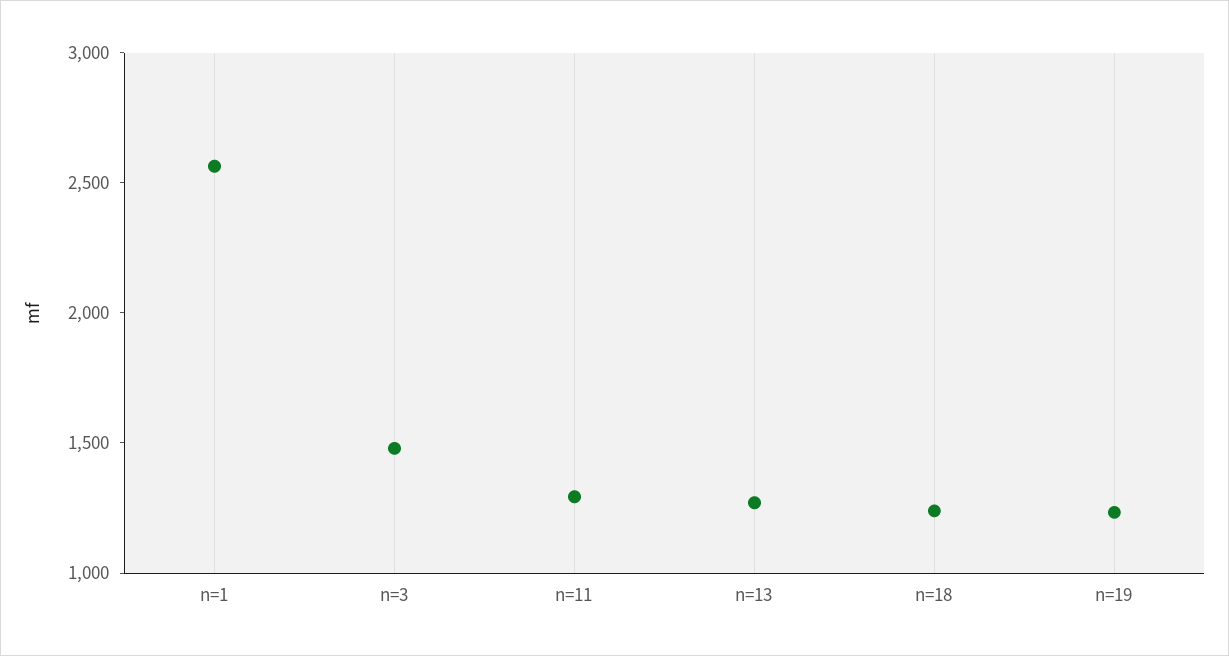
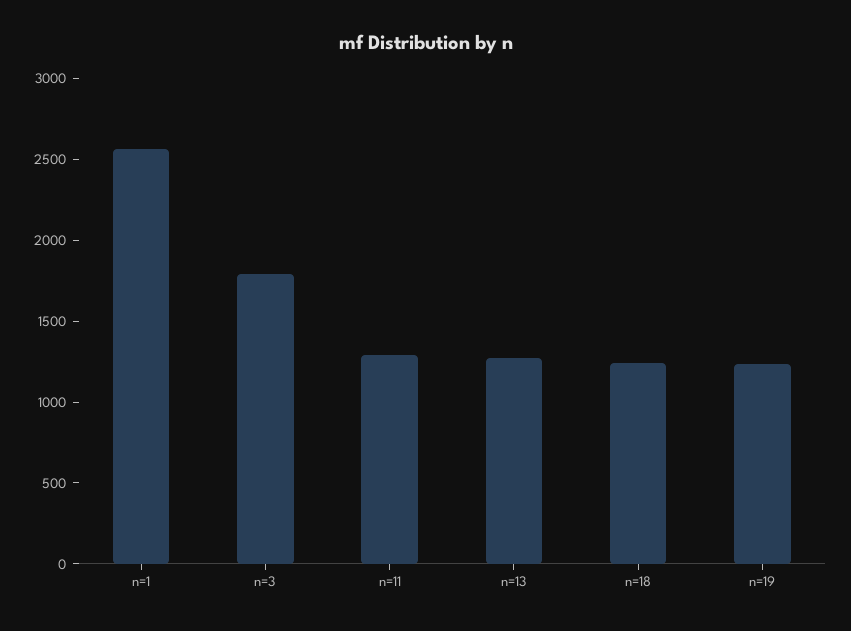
  {
    "n=1": 2600,
-   "n=3": 1500,
+   "n=3": 1800,
    "n=11": 1300,
    "n=13": 1300,
    "n=18": 1200,
    "n=19": 1200
  }

